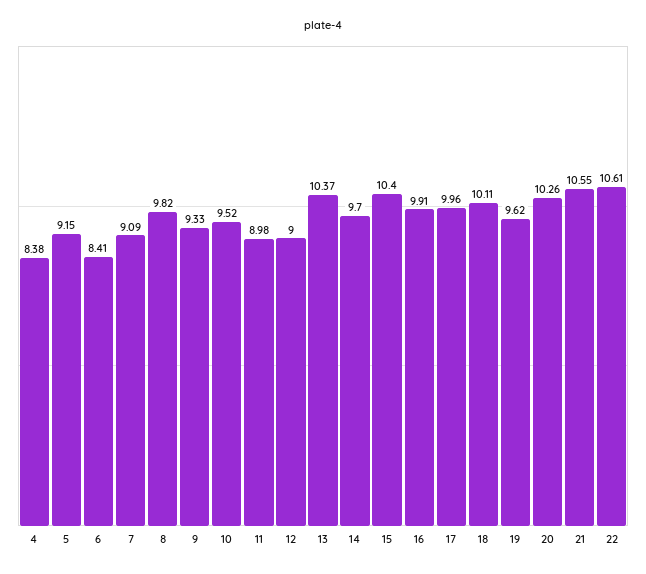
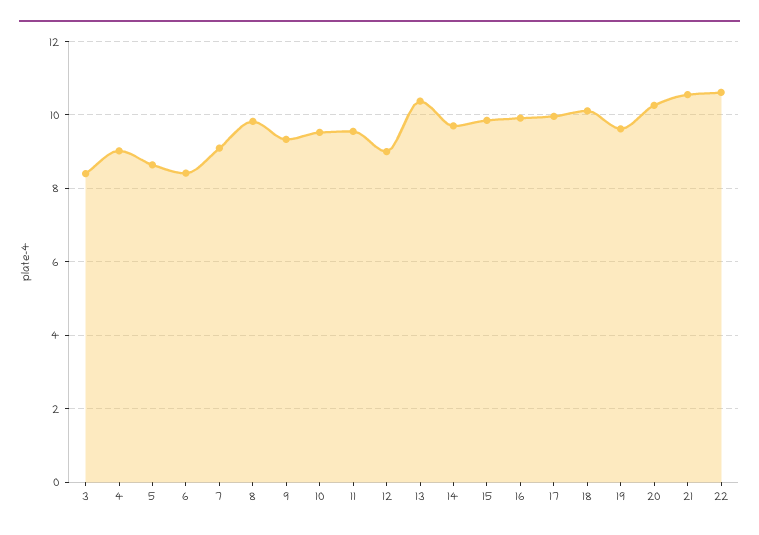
  {
-   "4": 8.38,
+   "4": 9,
-   "5": 9.15,
+   "5": 8.6,
    "6": 8.41,
    "7": 9.09,
    "8": 9.82,
    "9": 9.33,
    "10": 9.52,
-   "11": 8.98,
+   "11": 9.6,
    "12": 9,
    "13": 10.37,
    "14": 9.7,
-   "15": 10.4,
+   "15": 9.8,
    "16": 9.91,
    "17": 9.96,
    "18": 10.11,
    "19": 9.62,
    "20": 10.26,
    "21": 10.55,
-   "22": 10.61
+   "22": 10.61,
+   "3": 8.4
  }

